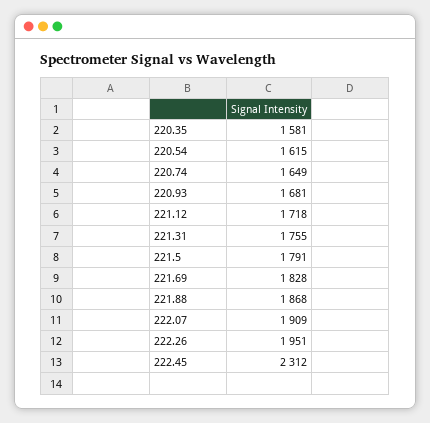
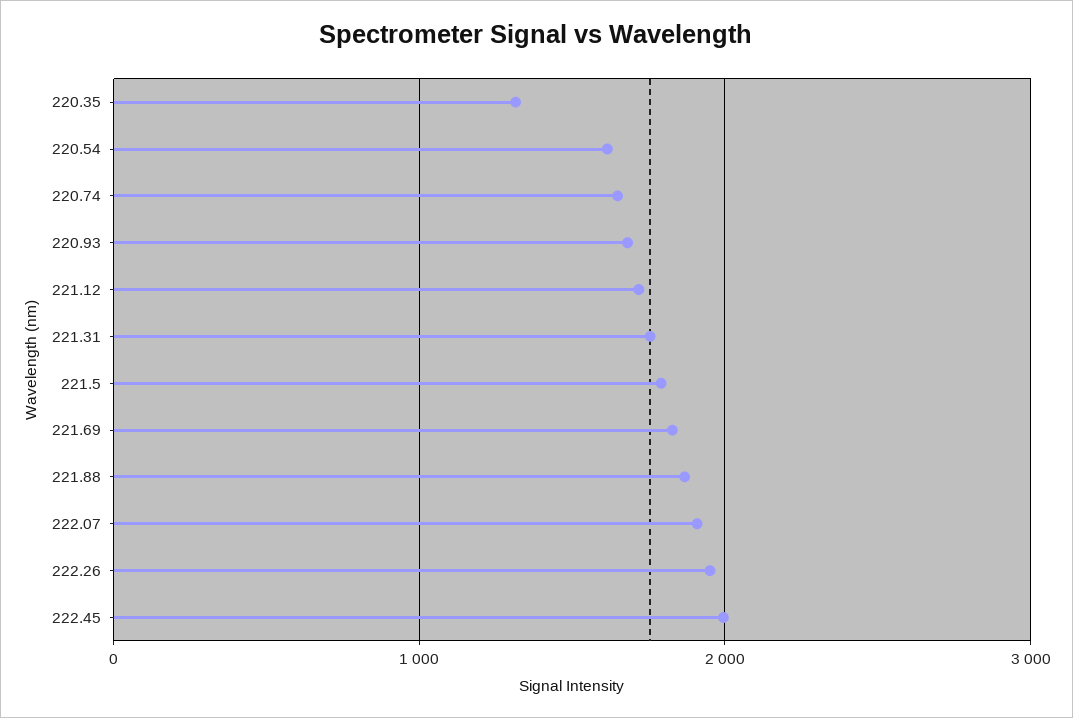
  {
-   "220.35": 1581,
+   "220.35": 1300,
    "220.54": 1615,
    "220.74": 1649,
    "220.93": 1681,
    "221.12": 1718,
    "221.31": 1755,
    "221.5": 1791,
    "221.69": 1828,
    "221.88": 1868,
    "222.07": 1909,
    "222.26": 1951,
-   "222.45": 2312
+   "222.45": 2000
  }

